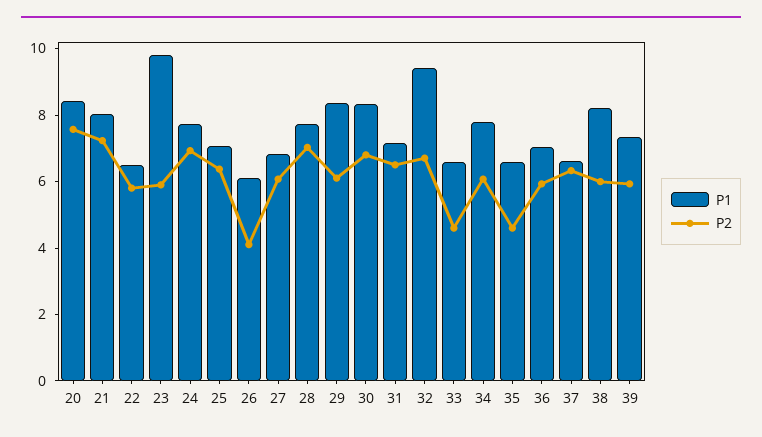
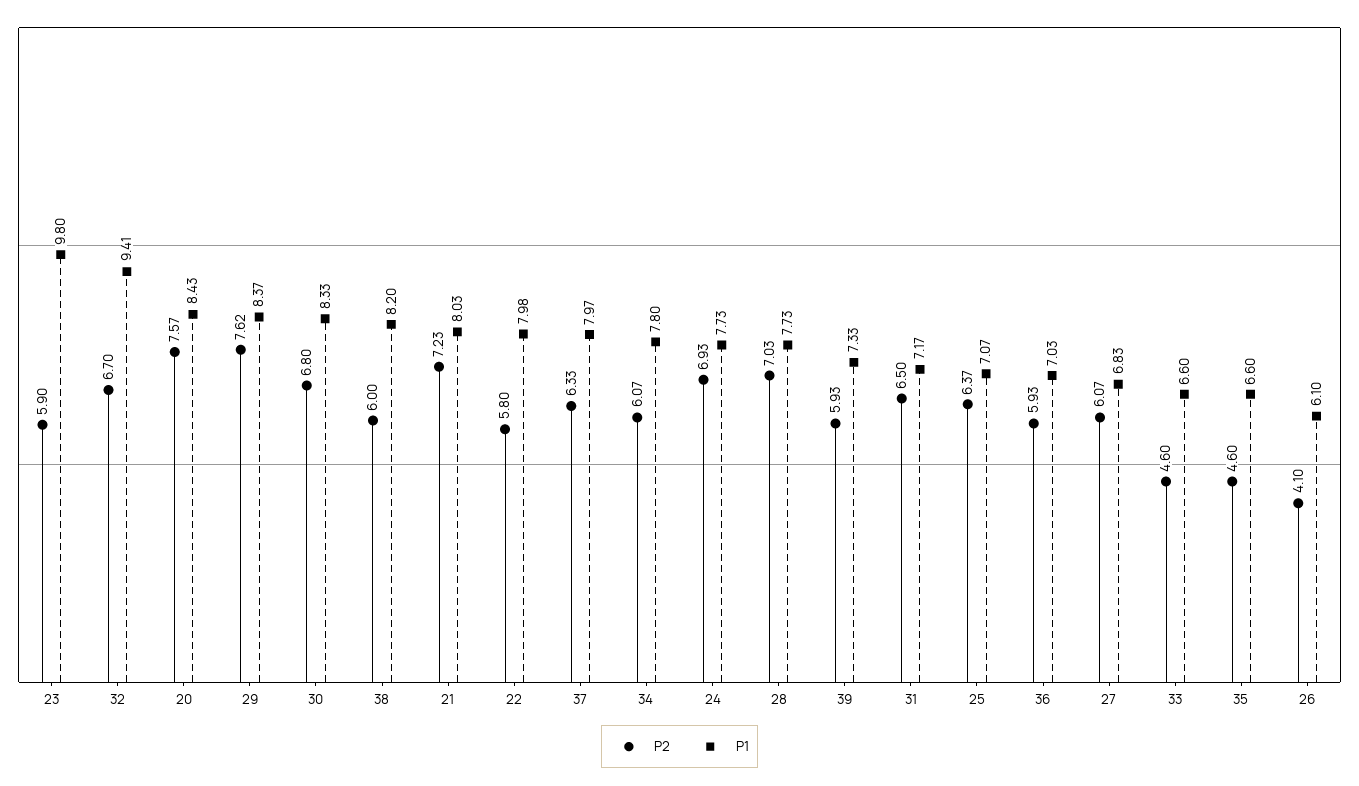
  {
    "P1": {
      "20": 8.43,
      "21": 8.03,
-     "22": 6.5,
+     "22": 7.98,
      "23": 9.8,
      "24": 7.73,
      "25": 7.07,
      "26": 6.1,
      "27": 6.83,
      "28": 7.73,
      "29": 8.37,
      "30": 8.33,
      "31": 7.17,
      "32": 9.41,
      "33": 6.6,
      "34": 7.8,
      "35": 6.6,
      "36": 7.03,
-     "37": 6.5,
+     "37": 7.97,
      "38": 8.2,
      "39": 7.33
    },
    "P2": {
      "20": 7.57,
      "21": 7.23,
      "22": 5.8,
      "23": 5.9,
      "24": 6.93,
      "25": 6.37,
      "26": 4.1,
      "27": 6.07,
      "28": 7.03,
-     "29": 6,
+     "29": 7.62,
      "30": 6.8,
      "31": 6.5,
      "32": 6.7,
      "33": 4.6,
      "34": 6.07,
      "35": 4.6,
      "36": 5.93,
      "37": 6.33,
      "38": 6,
      "39": 5.93
    }
  }

